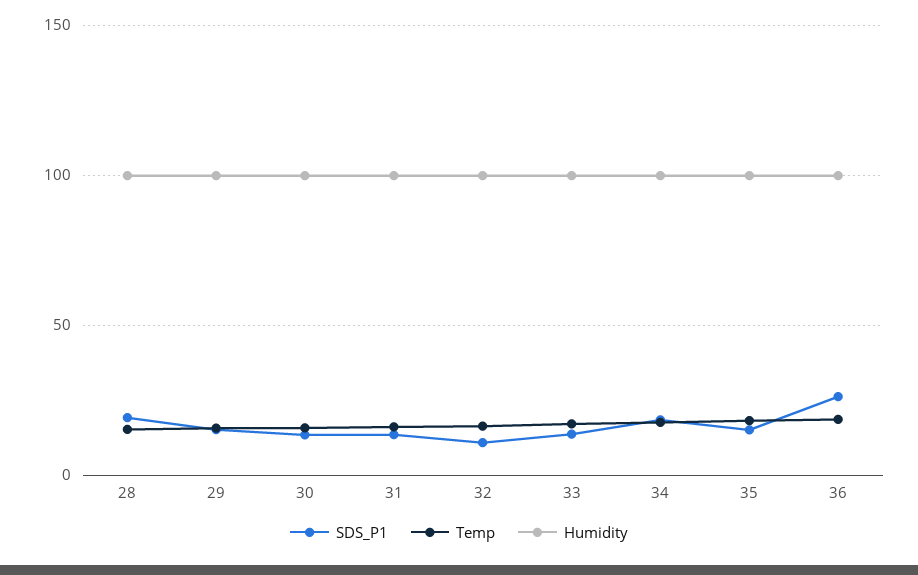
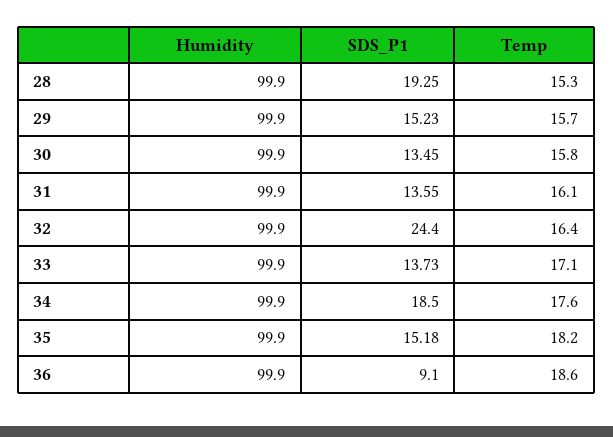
  {
    "SDS_P1": {
      "28": 19.25,
      "29": 15.23,
      "30": 13.45,
      "31": 13.55,
-     "32": 10,
+     "32": 24.4,
      "33": 13.73,
      "34": 18.5,
      "35": 15.18,
-     "36": 25
+     "36": 9.1
    },
    "Temp": {
      "28": 15.3,
      "29": 15.7,
      "30": 15.8,
      "31": 16.1,
      "32": 16.4,
      "33": 17.1,
      "34": 17.6,
      "35": 18.2,
      "36": 18.6
    },
    "Humidity": {
      "28": 99.9,
      "29": 99.9,
      "30": 99.9,
      "31": 99.9,
      "32": 99.9,
      "33": 99.9,
      "34": 99.9,
      "35": 99.9,
      "36": 99.9
    }
  }

